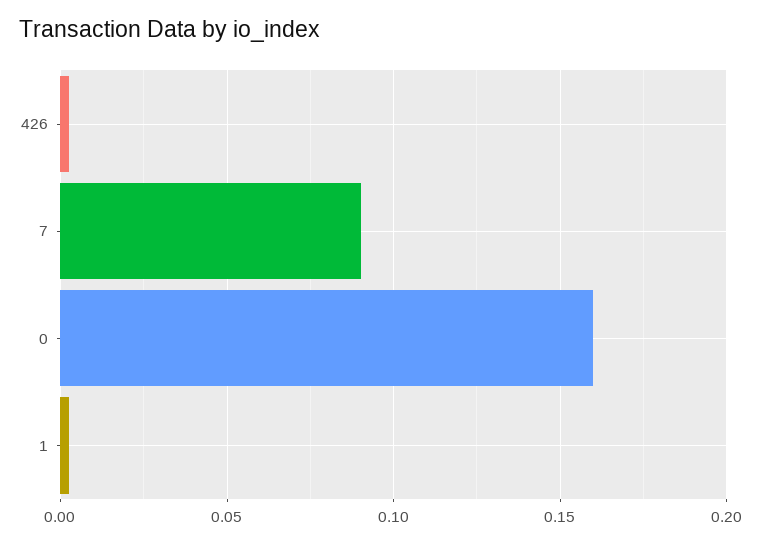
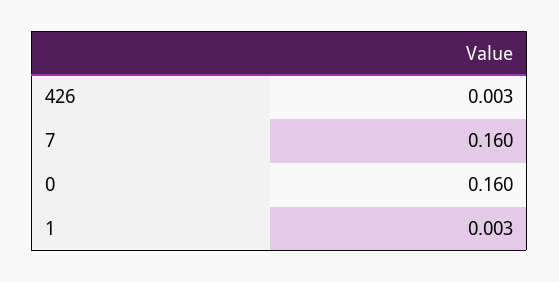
  {
    "426": 0.003,
-   "7": 0.09,
+   "7": 0.16,
    "0": 0.16,
    "1": 0.003
  }

